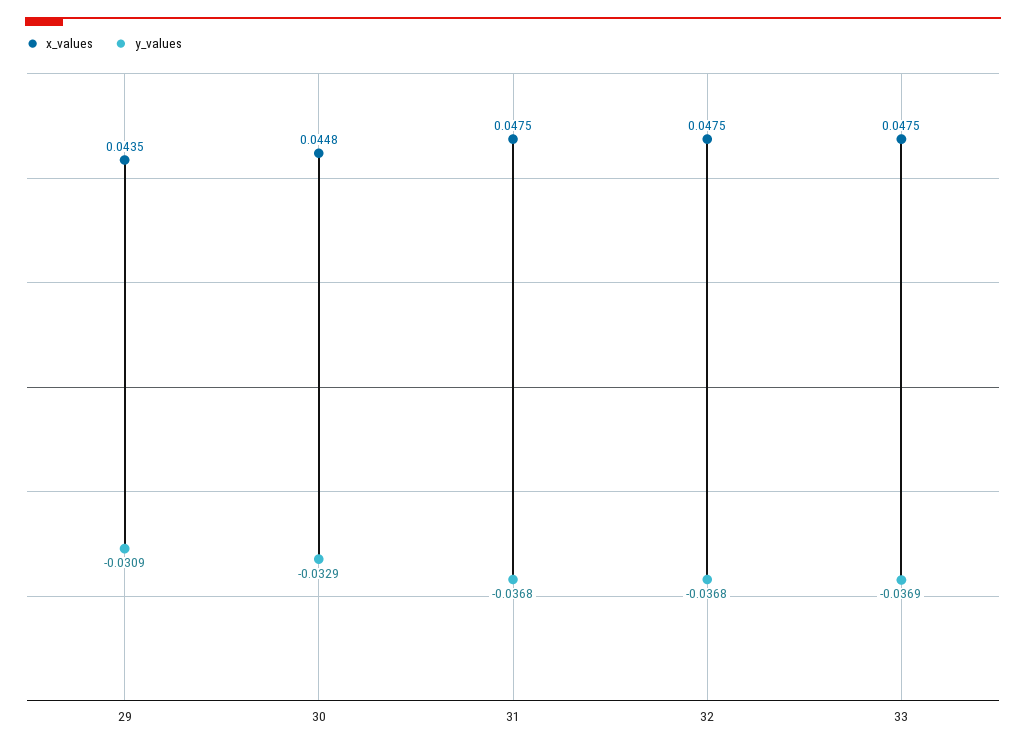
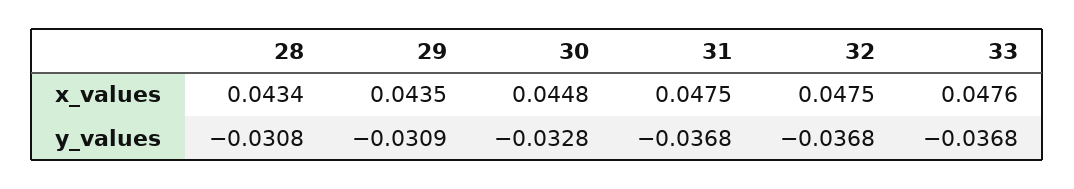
  {
    "x_values": {
      "29": 0.0435,
      "30": 0.0448,
      "31": 0.0475,
      "32": 0.0475,
-     "33": 0.0475
+     "33": 0.0476,
+     "28": 0.0434
    },
    "y_values": {
      "29": -0.0309,
-     "30": -0.0329,
+     "30": -0.0328,
      "31": -0.0368,
      "32": -0.0368,
-     "33": -0.0369
+     "33": -0.0368,
+     "28": -0.0308
    }
  }

